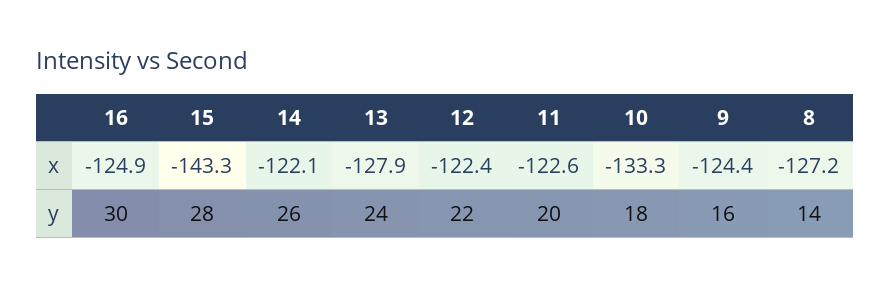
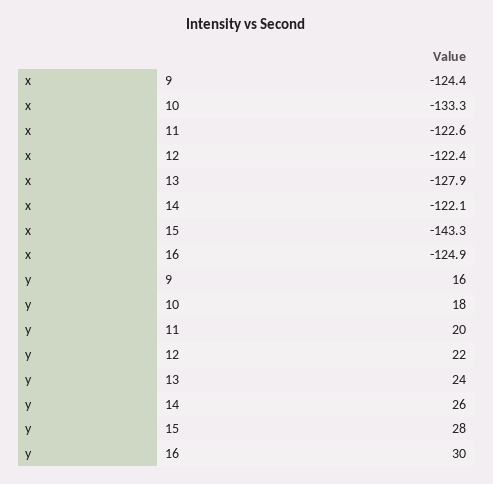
  {
    "16": {
      "x": -124.9,
      "y": 30
    },
    "15": {
      "x": -143.3,
      "y": 28
    },
    "14": {
      "x": -122.1,
      "y": 26
    },
    "13": {
      "x": -127.9,
      "y": 24
    },
    "12": {
      "x": -122.4,
      "y": 22
    },
    "11": {
      "x": -122.6,
      "y": 20
    },
    "10": {
      "x": -133.3,
      "y": 18
    },
    "9": {
      "x": -124.4,
      "y": 16
-   },
+   }
-   "8": {
-     "x": -127.2,
-     "y": 14
-   }
  }

